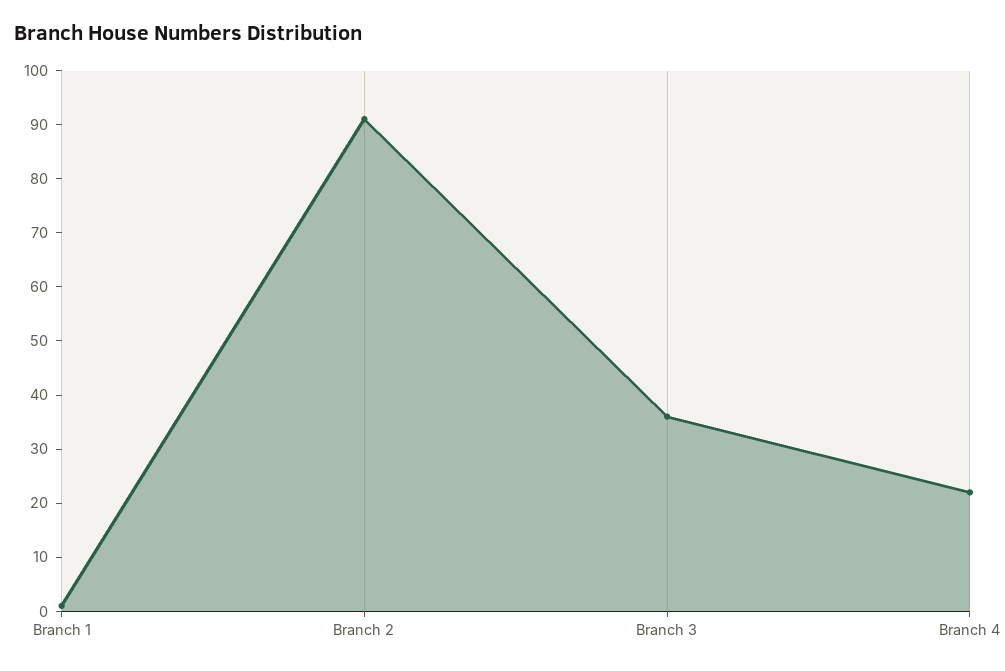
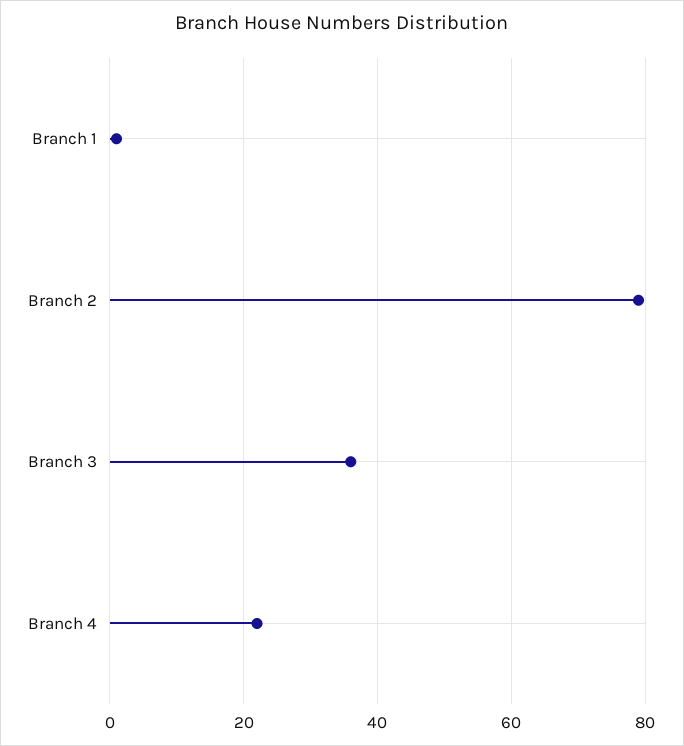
  {
    "Branch 1": 0,
-   "Branch 2": 90,
+   "Branch 2": 80,
    "Branch 3": 35,
    "Branch 4": 20
  }

